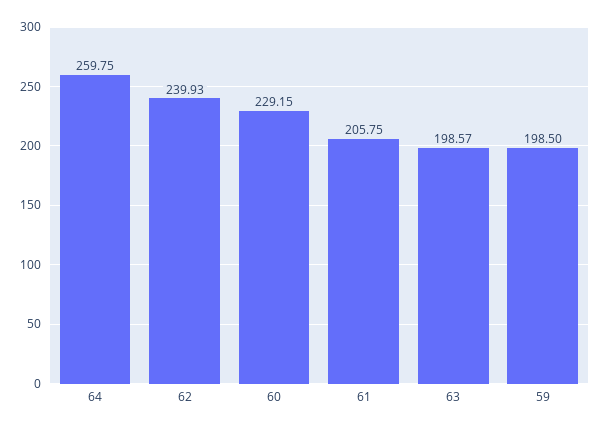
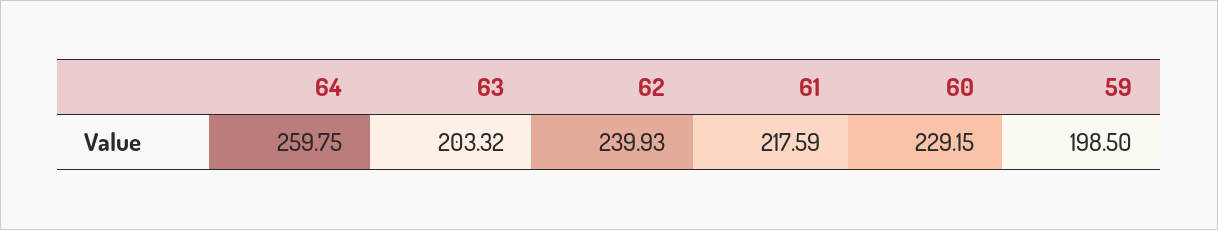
  {
    "64": 259.75,
    "62": 239.93,
    "60": 229.15,
-   "61": 205.75,
+   "61": 217.59,
-   "63": 198.57,
+   "63": 203.32,
    "59": 198.5
  }

